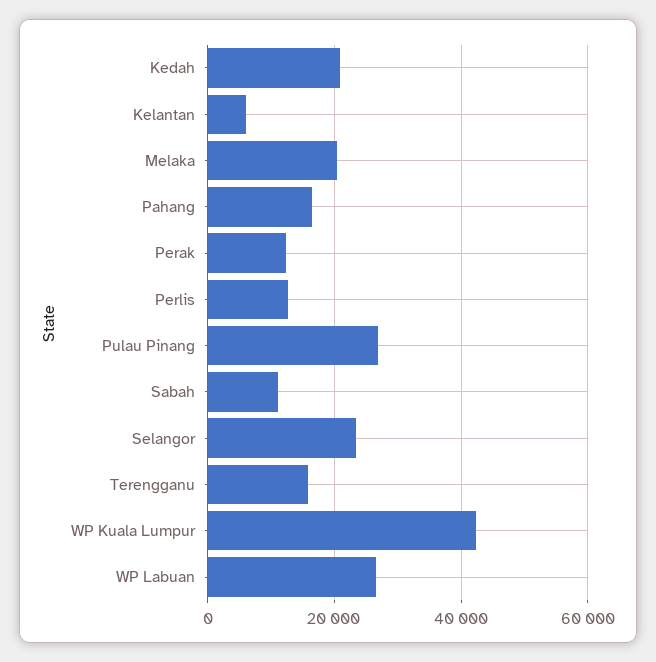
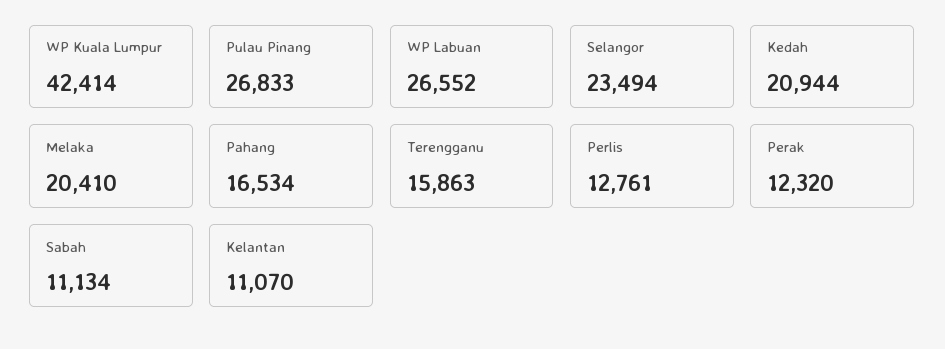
  {
    "Kedah": 20944,
-   "Kelantan": 6000,
+   "Kelantan": 11070,
    "Melaka": 20410,
    "Pahang": 16534,
    "Perak": 12320,
    "Perlis": 12761,
    "Pulau Pinang": 26833,
    "Sabah": 11134,
    "Selangor": 23494,
    "Terengganu": 15863,
    "WP Kuala Lumpur": 42414,
    "WP Labuan": 26552
  }

